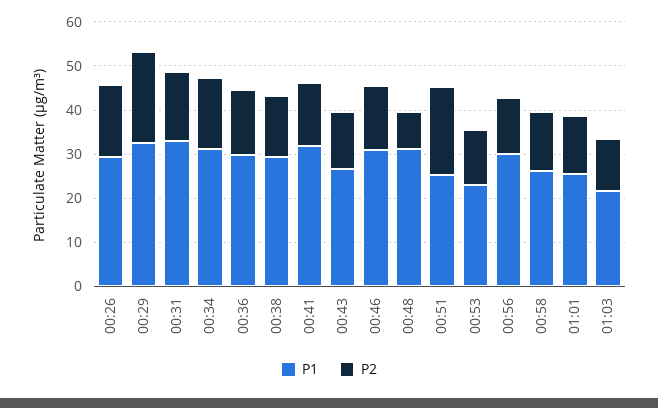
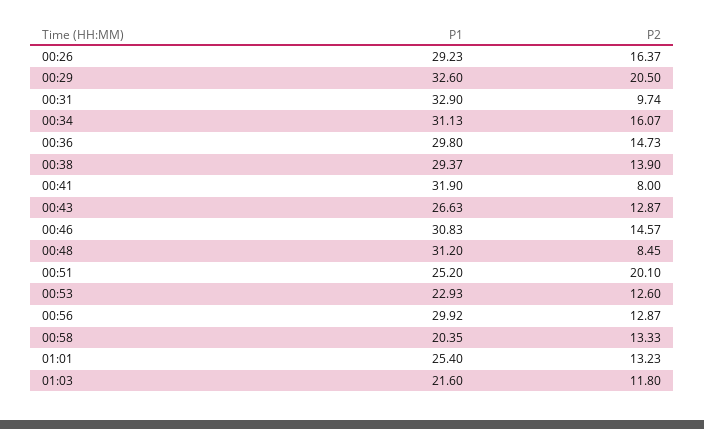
  {
    "P1": {
      "00:26": 29.23,
      "00:29": 32.6,
      "00:31": 32.9,
      "00:34": 31.13,
      "00:36": 29.8,
      "00:38": 29.37,
      "00:41": 31.9,
      "00:43": 26.63,
      "00:46": 30.83,
      "00:48": 31.2,
      "00:51": 25.2,
      "00:53": 22.93,
      "00:56": 29.92,
-     "00:58": 26,
+     "00:58": 20.35,
      "01:01": 25.4,
      "01:03": 21.6
    },
    "P2": {
      "00:26": 16.37,
      "00:29": 20.5,
-     "00:31": 16,
+     "00:31": 9.74,
      "00:34": 16.07,
      "00:36": 14.73,
      "00:38": 13.9,
-     "00:41": 14,
+     "00:41": 8,
      "00:43": 12.87,
      "00:46": 14.57,
      "00:48": 8.45,
      "00:51": 20.1,
      "00:53": 12.6,
      "00:56": 12.87,
      "00:58": 13.33,
      "01:01": 13.23,
      "01:03": 11.8
    }
  }

